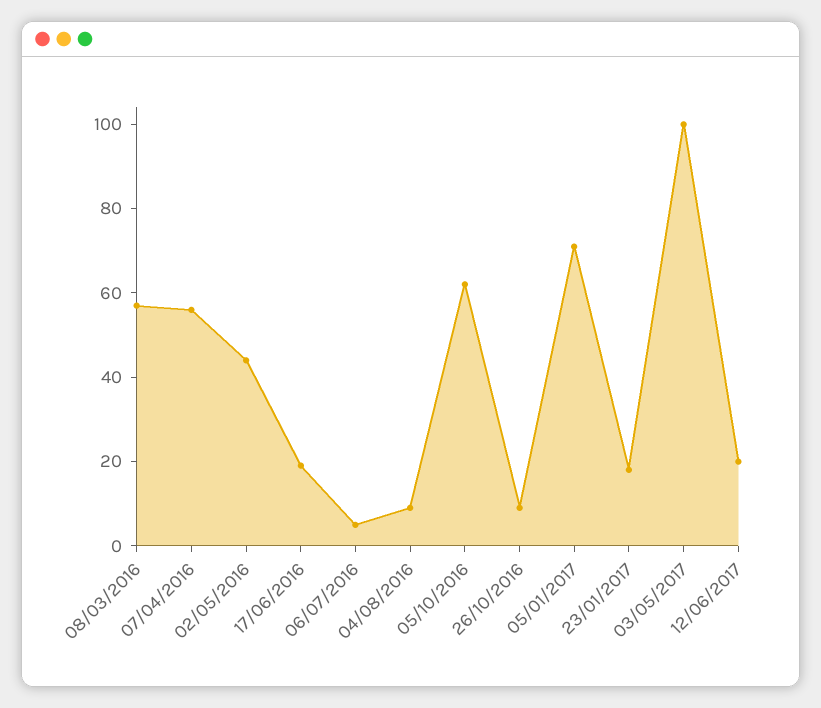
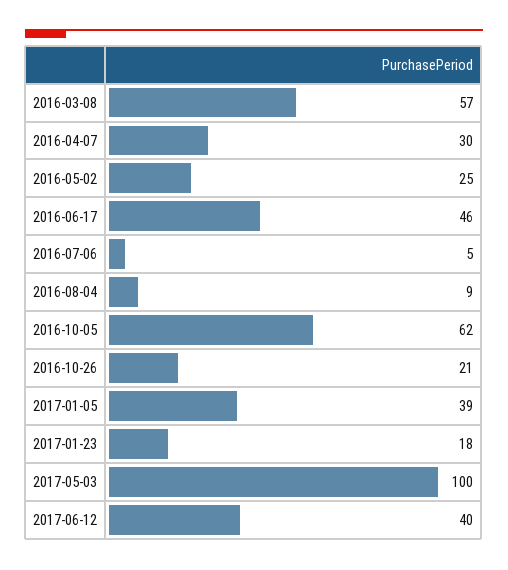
  {
    "08/03/2016": 57,
-   "07/04/2016": 55,
+   "07/04/2016": 30,
-   "02/05/2016": 45,
+   "02/05/2016": 25,
-   "17/06/2016": 20,
+   "17/06/2016": 46,
    "06/07/2016": 5,
    "04/08/2016": 9,
    "05/10/2016": 62,
-   "26/10/2016": 10,
+   "26/10/2016": 21,
-   "05/01/2017": 70,
+   "05/01/2017": 39,
    "23/01/2017": 18,
    "03/05/2017": 100,
-   "12/06/2017": 20
+   "12/06/2017": 40
  }

